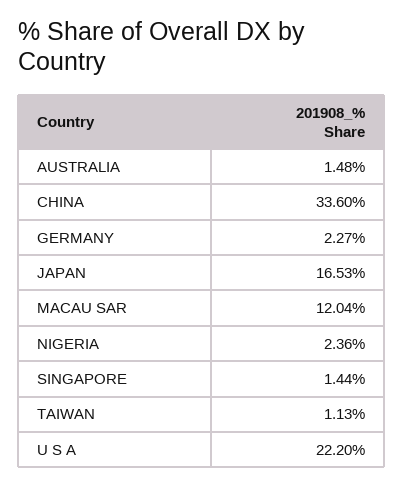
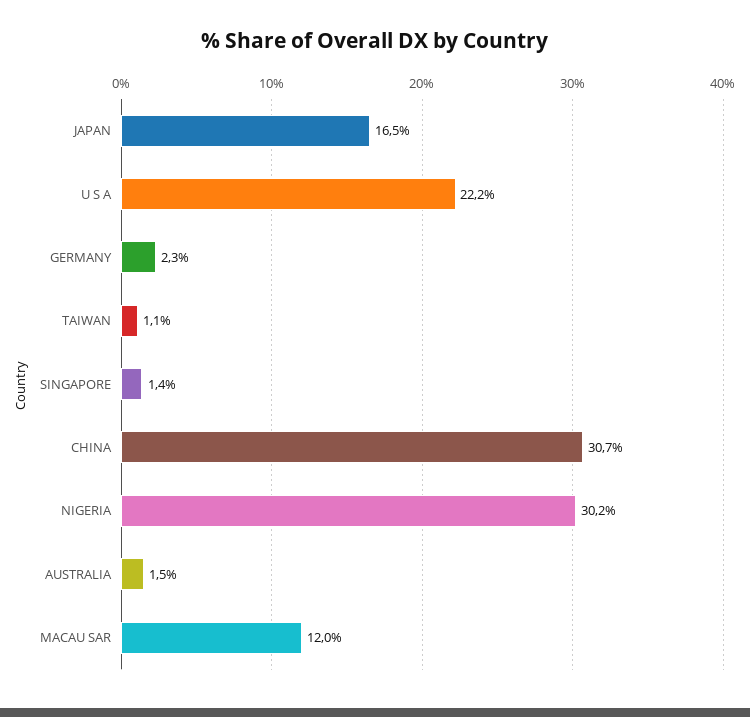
  {
    "AUSTRALIA": 1.48,
-   "CHINA": 33.6,
+   "CHINA": 30.7,
    "GERMANY": 2.27,
    "JAPAN": 16.53,
    "MACAU SAR": 12.04,
-   "NIGERIA": 2.36,
+   "NIGERIA": 30.2,
    "SINGAPORE": 1.44,
    "TAIWAN": 1.13,
    "U S A": 22.2
  }

